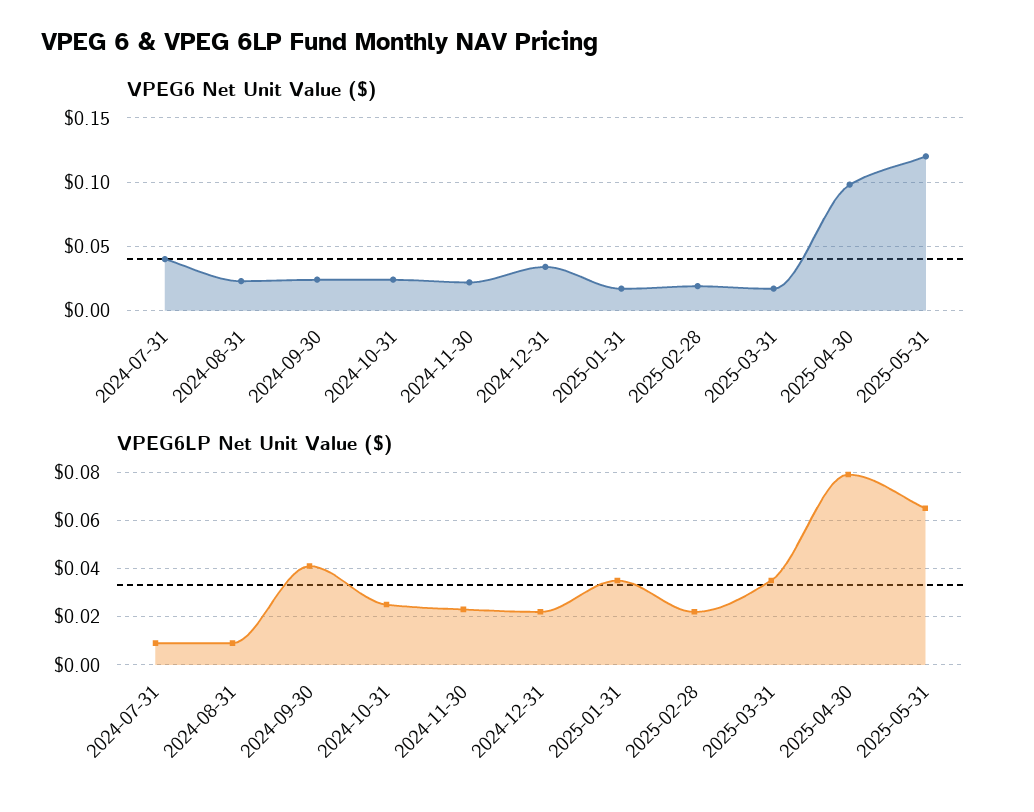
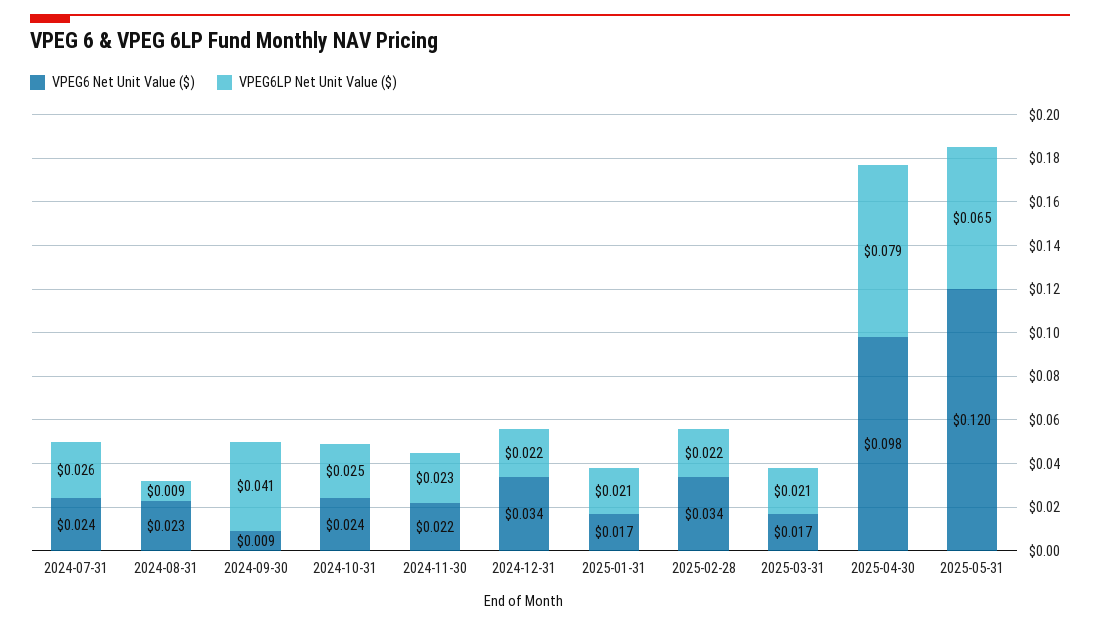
  {
    "VPEG6 Net Unit Value ($)": {
-     "2024-07-31": 0.04,
+     "2024-07-31": 0.024,
      "2024-08-31": 0.023,
-     "2024-09-30": 0.025,
+     "2024-09-30": 0.009,
      "2024-10-31": 0.024,
      "2024-11-30": 0.022,
      "2024-12-31": 0.034,
      "2025-01-31": 0.017,
-     "2025-02-28": 0.02,
+     "2025-02-28": 0.034,
      "2025-03-31": 0.017,
      "2025-04-30": 0.098,
      "2025-05-31": 0.12
    },
    "VPEG6LP Net Unit Value ($)": {
-     "2024-07-31": 0.01,
+     "2024-07-31": 0.026,
      "2024-08-31": 0.009,
      "2024-09-30": 0.041,
      "2024-10-31": 0.025,
      "2024-11-30": 0.023,
      "2024-12-31": 0.022,
-     "2025-01-31": 0.035,
+     "2025-01-31": 0.021,
      "2025-02-28": 0.022,
-     "2025-03-31": 0.035,
+     "2025-03-31": 0.021,
      "2025-04-30": 0.079,
      "2025-05-31": 0.065
    }
  }

